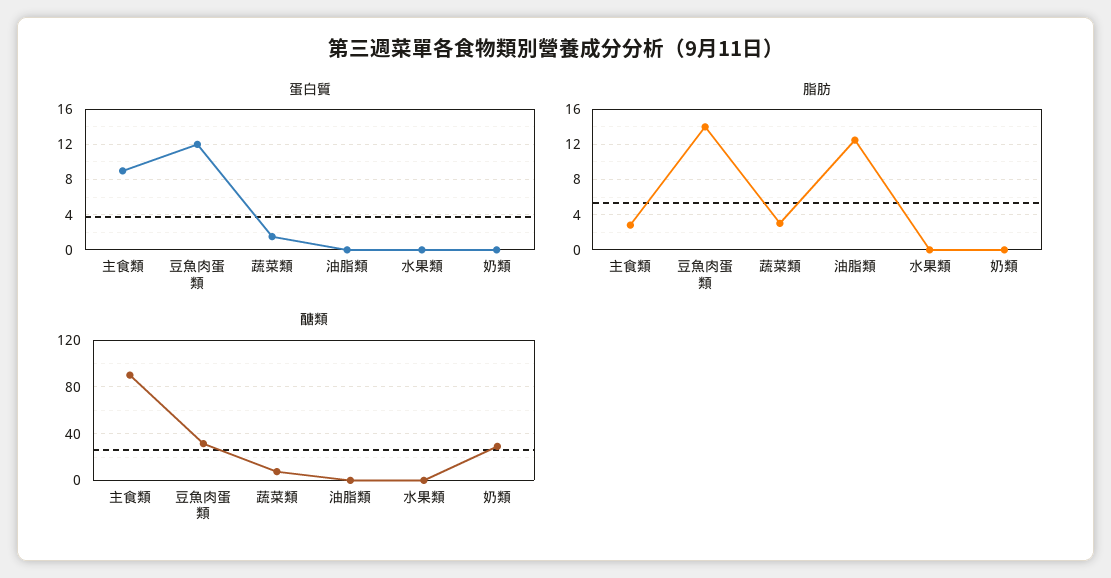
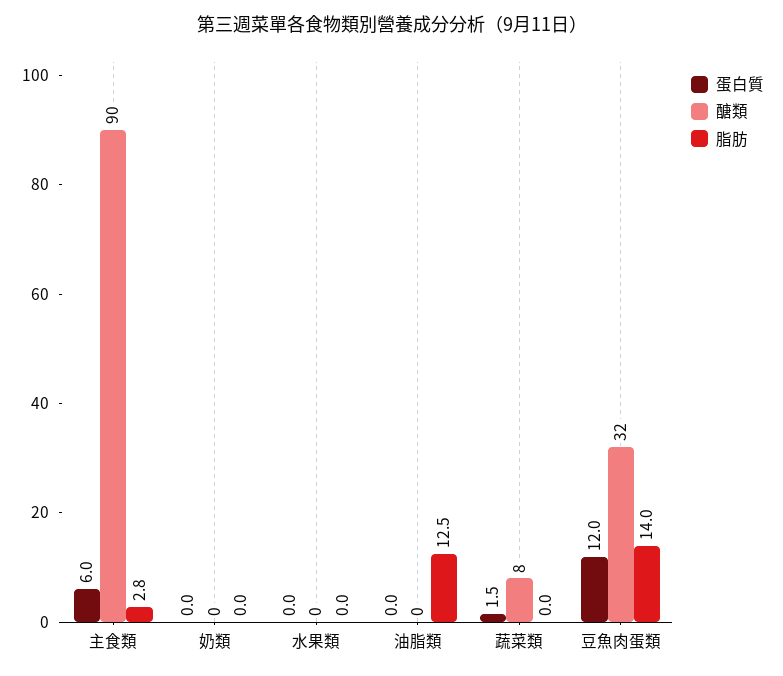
  {
    "蛋白質": {
-     "主食類": 9,
+     "主食類": 6,
      "豆魚肉蛋類": 12,
      "蔬菜類": 1.5,
      "油脂類": 0,
      "水果類": 0,
      "奶類": 0
    },
    "脂肪": {
      "主食類": 2.8,
      "豆魚肉蛋類": 14,
-     "蔬菜類": 3,
+     "蔬菜類": 0,
      "油脂類": 12.5,
      "水果類": 0,
      "奶類": 0
    },
    "醣類": {
      "主食類": 90,
      "豆魚肉蛋類": 32,
      "蔬菜類": 8,
      "油脂類": 0,
      "水果類": 0,
-     "奶類": 30
+     "奶類": 0
    }
  }

